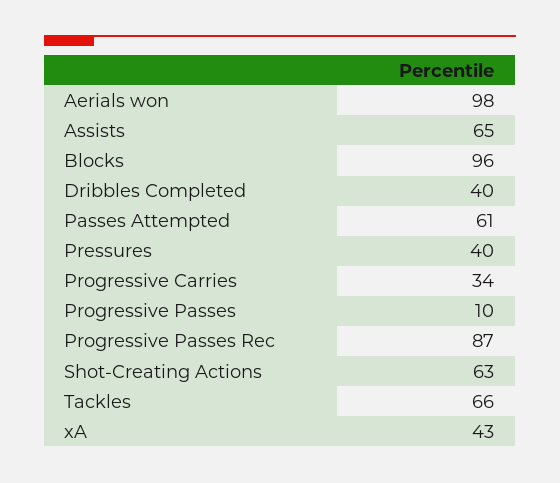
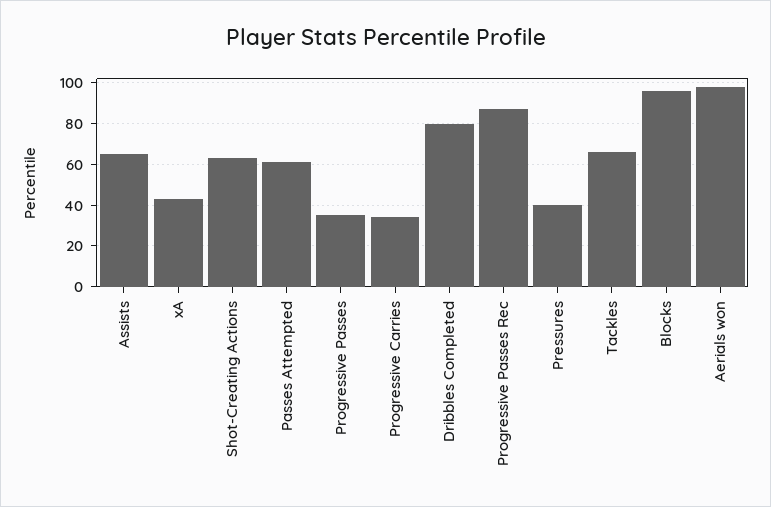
  {
    "Aerials won": 98,
    "Assists": 65,
    "Blocks": 96,
-   "Dribbles Completed": 40,
+   "Dribbles Completed": 80,
    "Passes Attempted": 61,
    "Pressures": 40,
    "Progressive Carries": 34,
-   "Progressive Passes": 10,
+   "Progressive Passes": 35,
    "Progressive Passes Rec": 87,
    "Shot-Creating Actions": 63,
    "Tackles": 66,
    "xA": 43
  }

